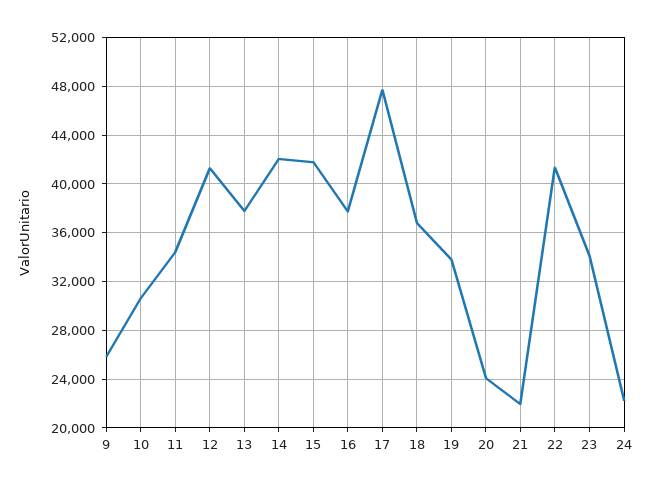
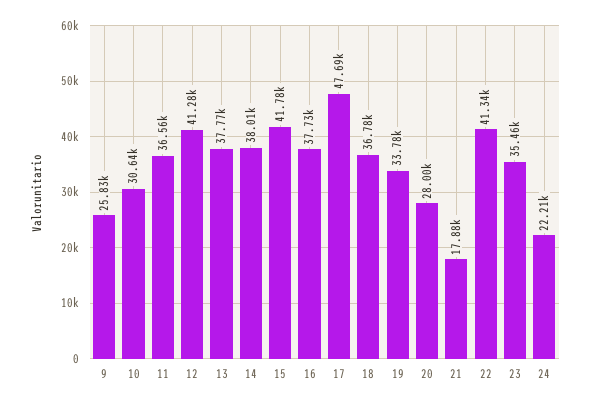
  {
    "9": 25830,
    "10": 30640,
-   "11": 34500,
+   "11": 36560,
    "12": 41280,
    "13": 37770,
-   "14": 42000,
+   "14": 38010,
    "15": 41780,
    "16": 37730,
    "17": 47690,
    "18": 36780,
    "19": 33780,
-   "20": 24000,
+   "20": 28000,
-   "21": 22000,
+   "21": 17880,
    "22": 41340,
-   "23": 34000,
+   "23": 35460,
    "24": 22210
  }

